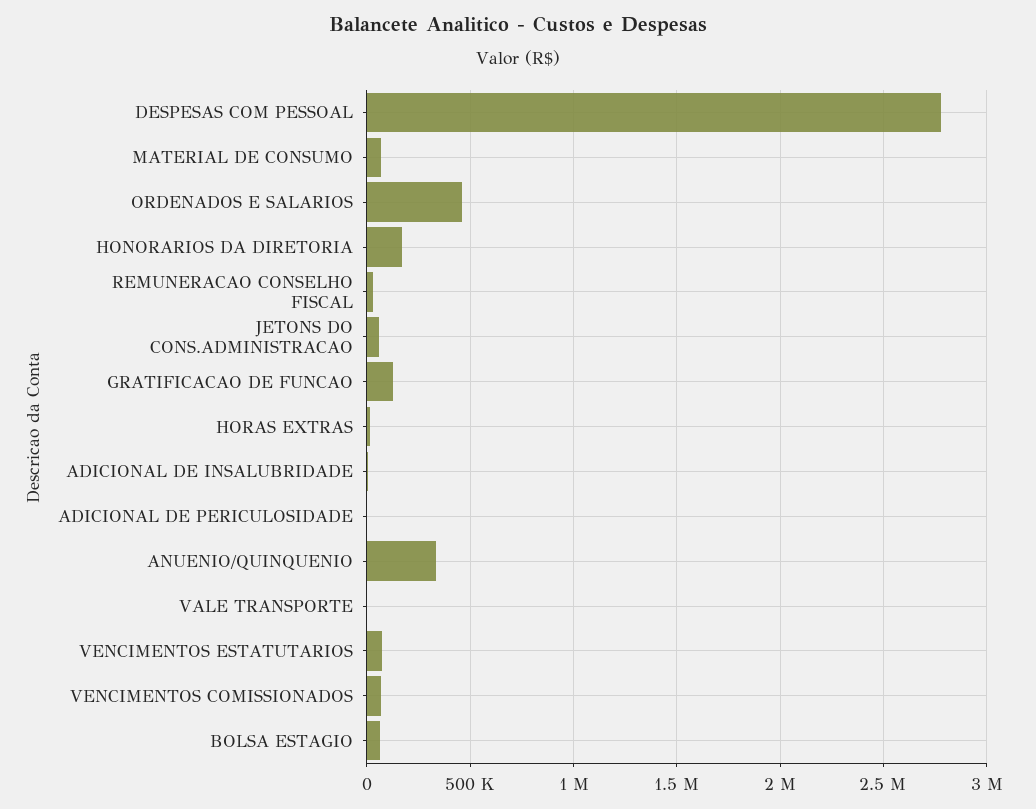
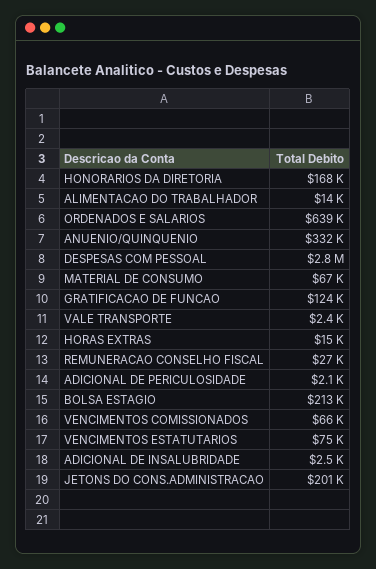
  {
    "DESPESAS COM PESSOAL": 2800000,
    "MATERIAL DE CONSUMO": 67000,
-   "ORDENADOS E SALARIOS": 450000,
+   "ORDENADOS E SALARIOS": 639000,
    "HONORARIOS DA DIRETORIA": 168000,
    "REMUNERACAO CONSELHO FISCAL": 27000,
-   "JETONS DO CONS.ADMINISTRACAO": 50000,
+   "JETONS DO CONS.ADMINISTRACAO": 201000,
    "GRATIFICACAO DE FUNCAO": 124000,
    "HORAS EXTRAS": 15000,
    "ADICIONAL DE INSALUBRIDADE": 2500,
    "ADICIONAL DE PERICULOSIDADE": 2100,
    "ANUENIO/QUINQUENIO": 332000,
    "VALE TRANSPORTE": 2400,
    "VENCIMENTOS ESTATUTARIOS": 75000,
    "VENCIMENTOS COMISSIONADOS": 66000,
-   "BOLSA ESTAGIO": 50000
+   "BOLSA ESTAGIO": 213000,
+   "ALIMENTACAO DO TRABALHADOR": 14000
  }

